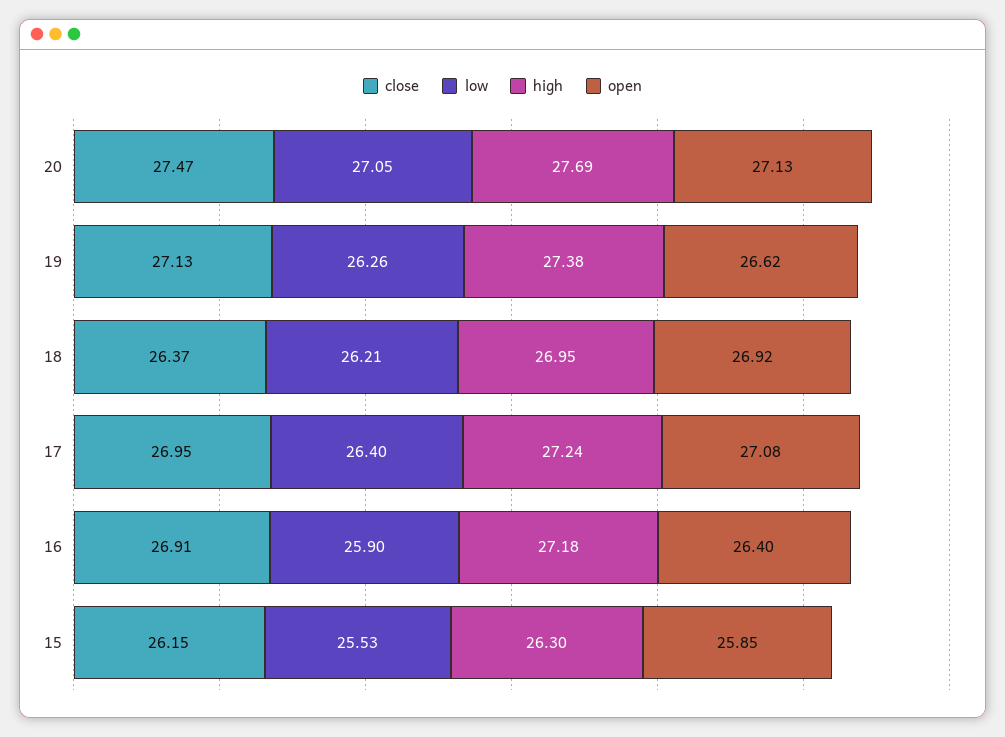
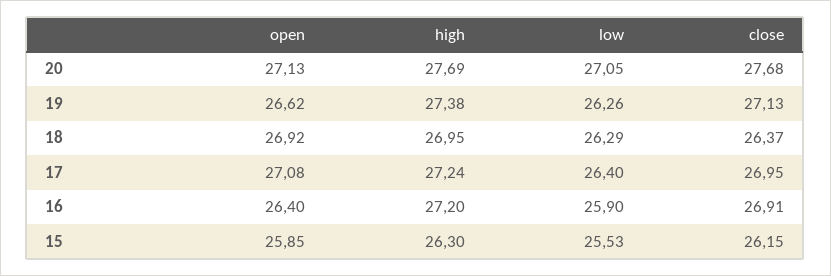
  {
    "close": {
-     "20": 27.47,
+     "20": 27.68,
      "19": 27.13,
      "18": 26.37,
      "17": 26.95,
      "16": 26.91,
      "15": 26.15
    },
    "low": {
      "20": 27.05,
      "19": 26.26,
-     "18": 26.21,
+     "18": 26.29,
      "17": 26.4,
      "16": 25.9,
      "15": 25.53
    },
    "high": {
      "20": 27.69,
      "19": 27.38,
      "18": 26.95,
      "17": 27.24,
-     "16": 27.18,
+     "16": 27.2,
      "15": 26.3
    },
    "open": {
      "20": 27.13,
      "19": 26.62,
      "18": 26.92,
      "17": 27.08,
      "16": 26.4,
      "15": 25.85
    }
  }

